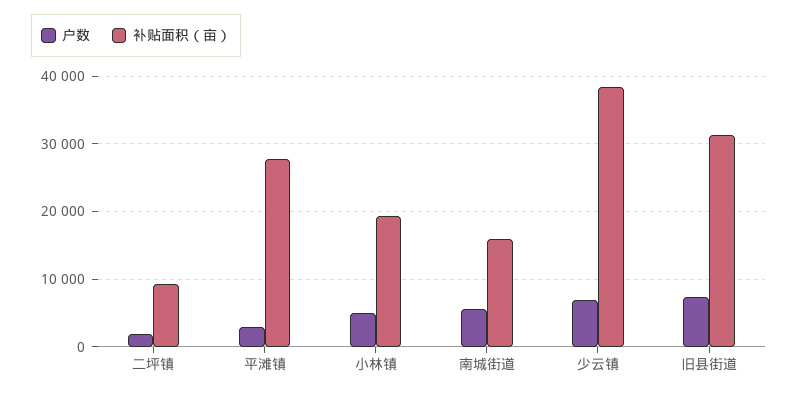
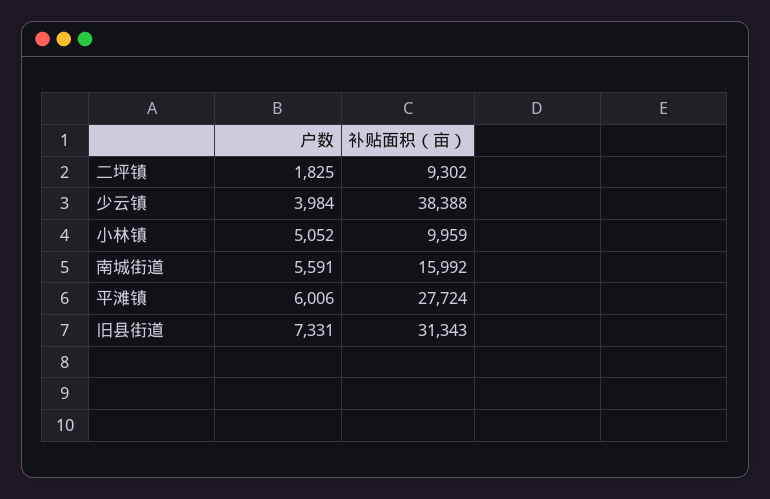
  {
    "户数": {
      "二坪镇": 1825,
-     "平滩镇": 3000,
+     "平滩镇": 6006,
      "小林镇": 5052,
      "南城街道": 5591,
-     "少云镇": 7000,
+     "少云镇": 3984,
      "旧县街道": 7331
    },
    "补贴面积（亩）": {
      "二坪镇": 9302,
      "平滩镇": 27724,
-     "小林镇": 19000,
+     "小林镇": 9959,
      "南城街道": 15992,
      "少云镇": 38388,
      "旧县街道": 31343
    }
  }

